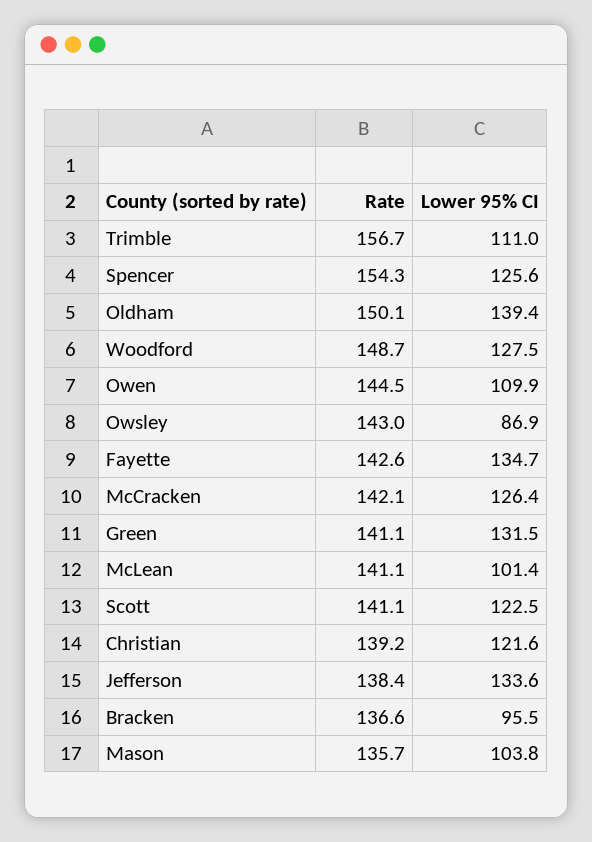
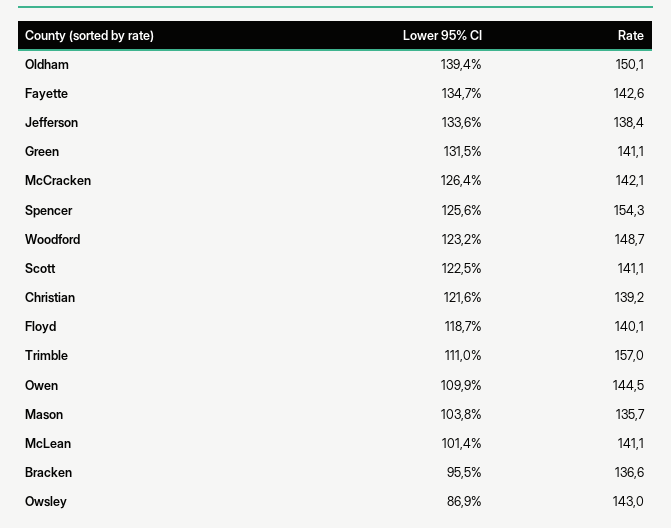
  {
    "Rate": {
-     "Trimble": 156.7,
+     "Trimble": 157,
      "Spencer": 154.3,
      "Oldham": 150.1,
      "Woodford": 148.7,
      "Owen": 144.5,
      "Owsley": 143,
      "Fayette": 142.6,
      "McCracken": 142.1,
      "Green": 141.1,
      "McLean": 141.1,
      "Scott": 141.1,
      "Christian": 139.2,
      "Jefferson": 138.4,
      "Bracken": 136.6,
-     "Mason": 135.7
+     "Mason": 135.7,
+     "Floyd": 140.1
    },
    "Lower 95% CI": {
      "Trimble": 111,
      "Spencer": 125.6,
      "Oldham": 139.4,
-     "Woodford": 127.5,
+     "Woodford": 123.2,
      "Owen": 109.9,
      "Owsley": 86.9,
      "Fayette": 134.7,
      "McCracken": 126.4,
      "Green": 131.5,
      "McLean": 101.4,
      "Scott": 122.5,
      "Christian": 121.6,
      "Jefferson": 133.6,
      "Bracken": 95.5,
-     "Mason": 103.8
+     "Mason": 103.8,
+     "Floyd": 118.7
    }
  }

